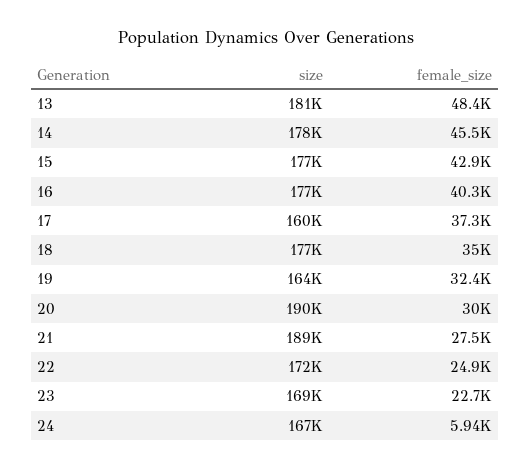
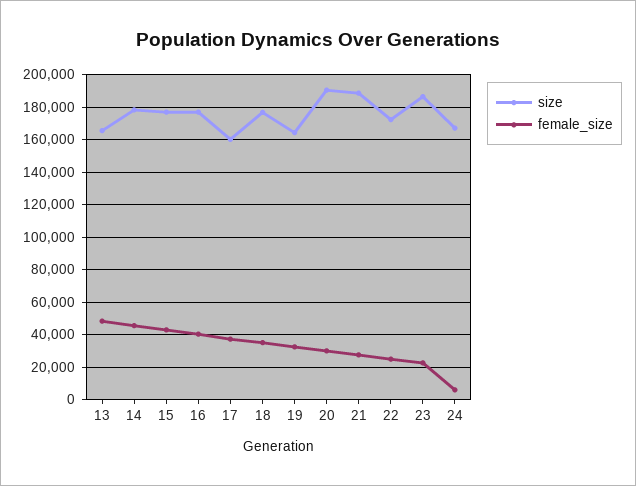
  {
    "size": {
-     "13": 181000,
+     "13": 165000,
      "14": 178000,
      "15": 177000,
      "16": 177000,
      "17": 160000,
      "18": 177000,
      "19": 164000,
      "20": 190000,
      "21": 189000,
      "22": 172000,
-     "23": 169000,
+     "23": 185000,
      "24": 167000
    },
    "female_size": {
      "13": 48400,
      "14": 45500,
      "15": 42900,
      "16": 40300,
      "17": 37300,
      "18": 35000,
      "19": 32400,
      "20": 30000,
      "21": 27500,
      "22": 24900,
      "23": 22700,
      "24": 5940
    }
  }

